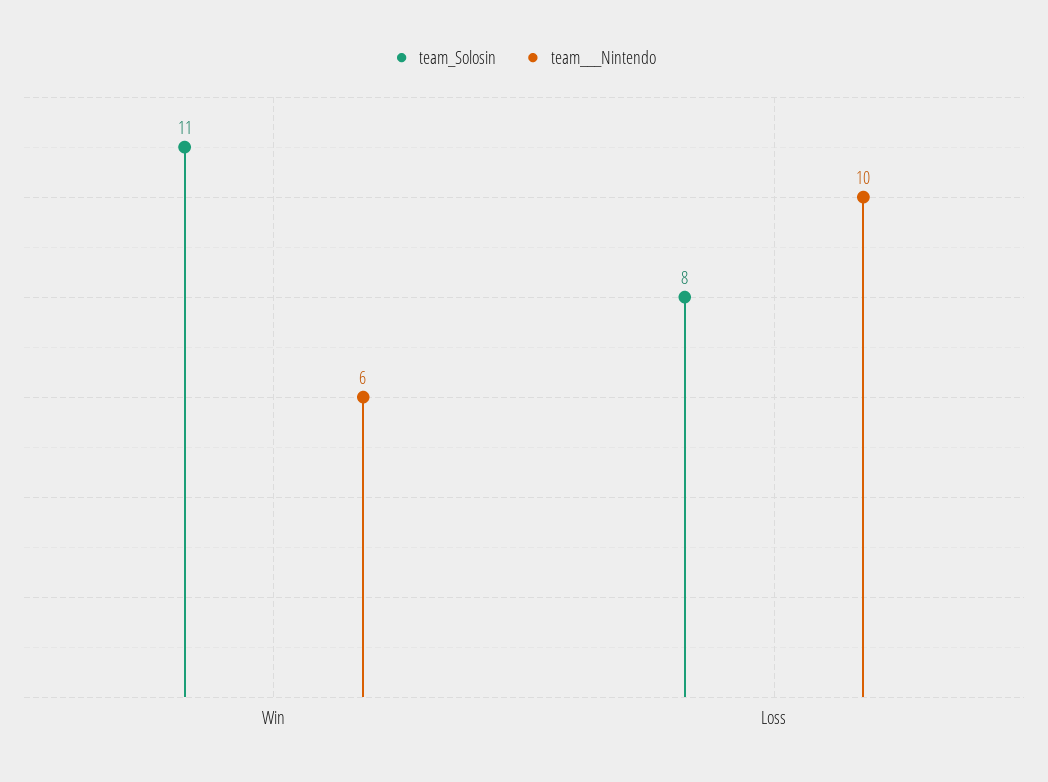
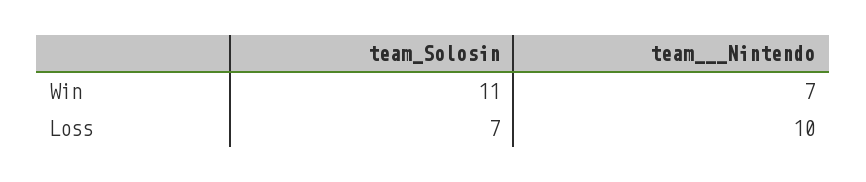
  {
    "team_Solosin": {
      "Win": 11,
-     "Loss": 8
+     "Loss": 7
    },
    "team___Nintendo": {
-     "Win": 6,
+     "Win": 7,
      "Loss": 10
    }
  }

